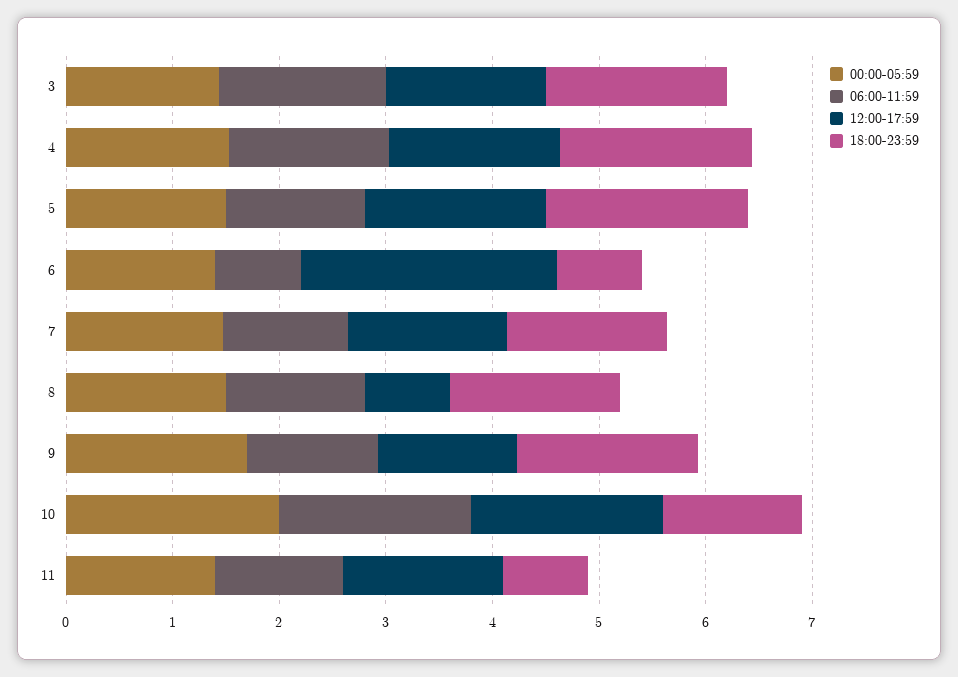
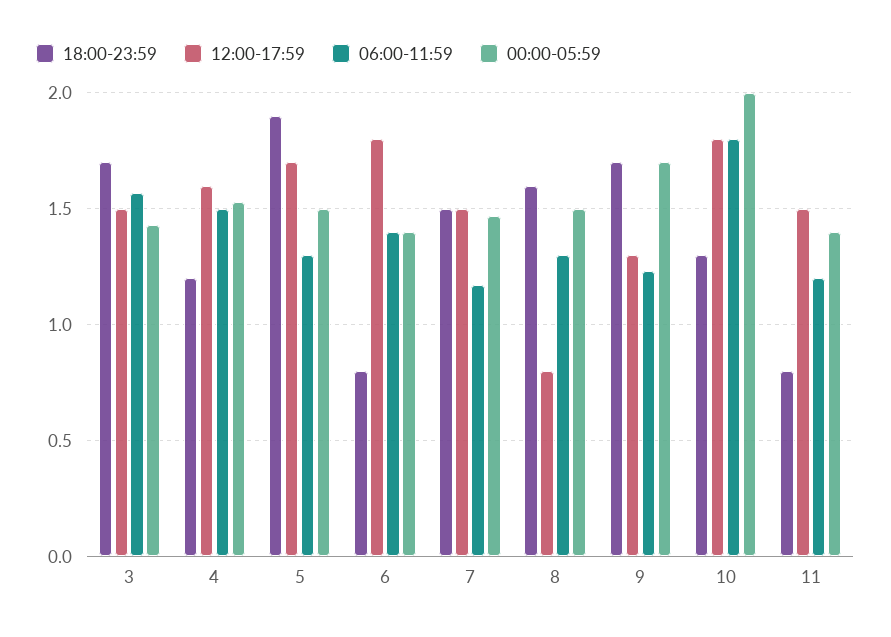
  {
    "00:00-05:59": {
      "3": 1.45,
      "4": 1.55,
      "5": 1.5,
      "6": 1.4,
      "7": 1.45,
      "8": 1.5,
      "9": 1.7,
      "10": 2,
      "11": 1.4
    },
    "06:00-11:59": {
      "3": 1.55,
      "4": 1.5,
      "5": 1.3,
-     "6": 0.8,
+     "6": 1.4,
      "7": 1.15,
      "8": 1.3,
      "9": 1.25,
      "10": 1.8,
      "11": 1.2
    },
    "12:00-17:59": {
      "3": 1.5,
      "4": 1.6,
      "5": 1.7,
-     "6": 2.4,
+     "6": 1.8,
      "7": 1.5,
      "8": 0.8,
      "9": 1.3,
      "10": 1.8,
      "11": 1.5
    },
    "18:00-23:59": {
      "3": 1.7,
-     "4": 1.8,
+     "4": 1.2,
      "5": 1.9,
      "6": 0.8,
      "7": 1.5,
      "8": 1.6,
      "9": 1.7,
      "10": 1.3,
      "11": 0.8
    }
  }

